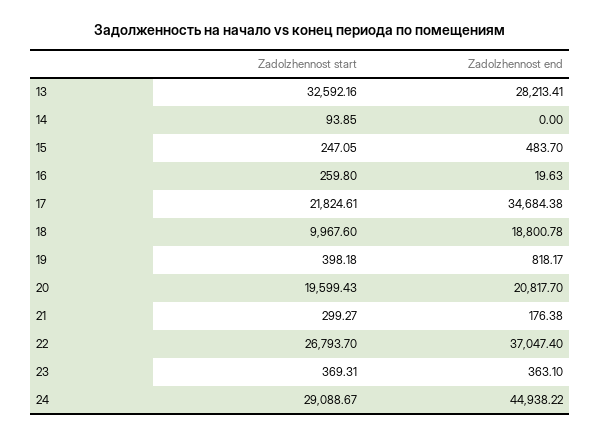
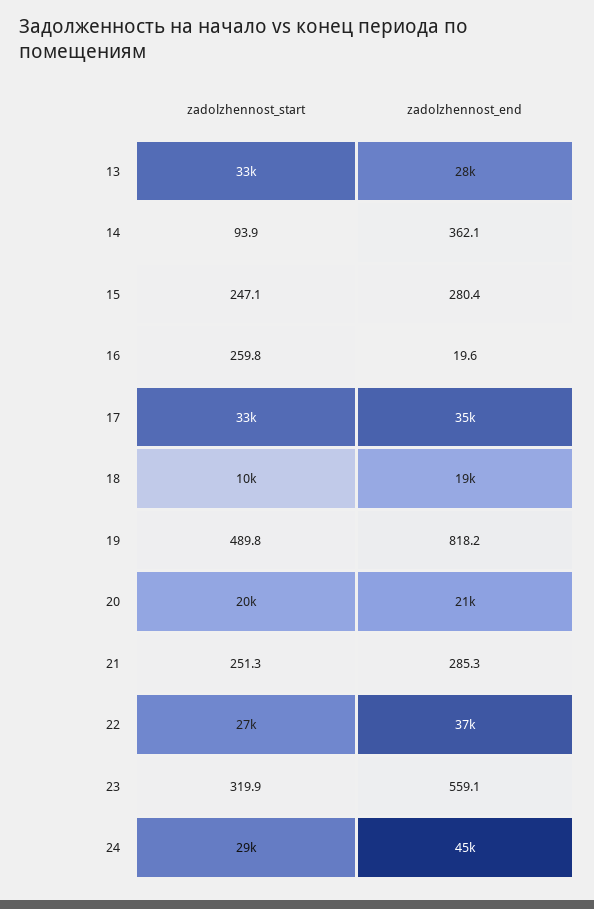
  {
    "Zadolzhennost start": {
      "13": 32592.16,
      "14": 93.85,
      "15": 247.05,
      "16": 259.8,
-     "17": 21824.61,
+     "17": 33000,
      "18": 9967.6,
-     "19": 398.18,
+     "19": 489.8,
      "20": 19599.43,
-     "21": 299.27,
+     "21": 251.3,
      "22": 26793.7,
-     "23": 369.31,
+     "23": 319.9,
      "24": 29088.67
    },
    "Zadolzhennost end": {
      "13": 28213.41,
-     "14": 0,
+     "14": 362.1,
-     "15": 483.7,
+     "15": 280.4,
      "16": 19.63,
      "17": 34684.38,
      "18": 18800.78,
      "19": 818.17,
      "20": 20817.7,
-     "21": 176.38,
+     "21": 285.3,
      "22": 37047.4,
-     "23": 363.1,
+     "23": 559.1,
      "24": 44938.22
    }
  }

